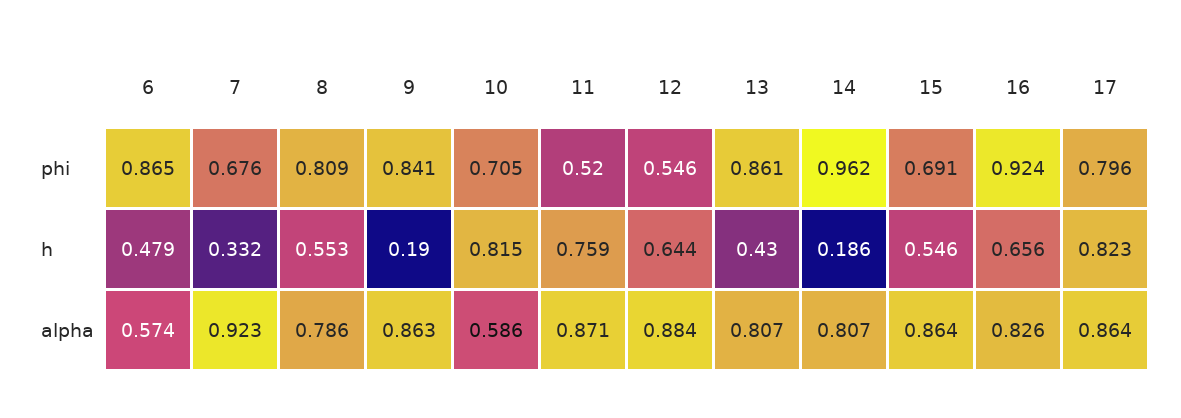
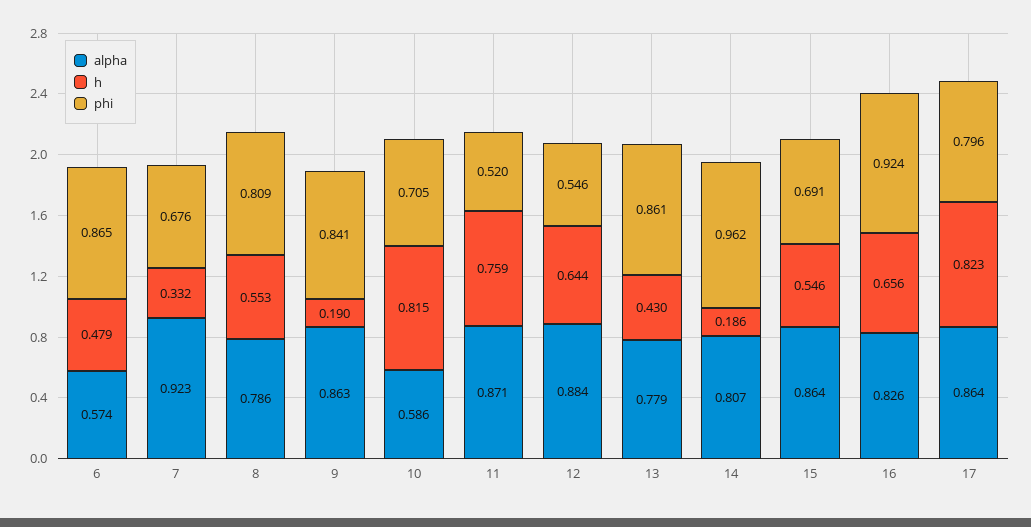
  {
    "phi": {
      "6": 0.865,
      "7": 0.676,
      "8": 0.809,
      "9": 0.841,
      "10": 0.705,
      "11": 0.52,
      "12": 0.546,
      "13": 0.861,
      "14": 0.962,
      "15": 0.691,
      "16": 0.924,
      "17": 0.796
    },
    "h": {
      "6": 0.479,
      "7": 0.332,
      "8": 0.553,
      "9": 0.19,
      "10": 0.815,
      "11": 0.759,
      "12": 0.644,
      "13": 0.43,
      "14": 0.186,
      "15": 0.546,
      "16": 0.656,
      "17": 0.823
    },
    "alpha": {
      "6": 0.574,
      "7": 0.923,
      "8": 0.786,
      "9": 0.863,
      "10": 0.586,
      "11": 0.871,
      "12": 0.884,
-     "13": 0.807,
+     "13": 0.779,
      "14": 0.807,
      "15": 0.864,
      "16": 0.826,
      "17": 0.864
    }
  }

